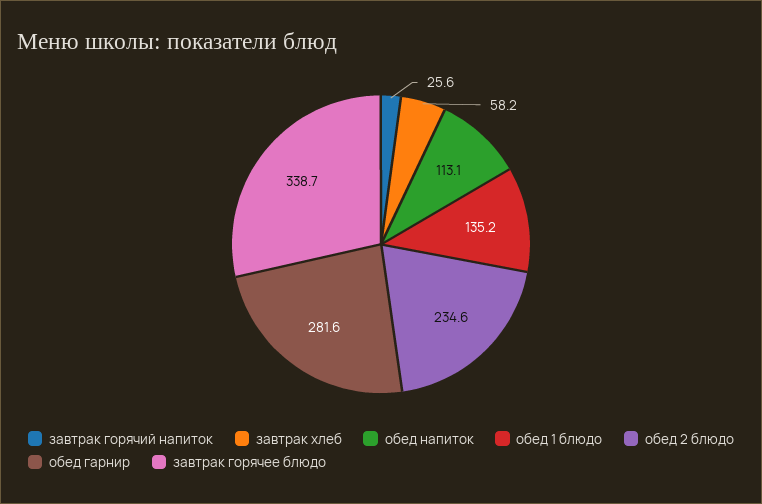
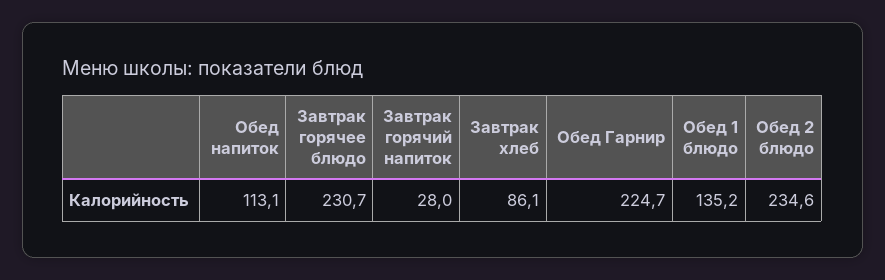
  {
-   "завтрак горячий напиток": 25.6,
+   "завтрак горячий напиток": 28,
-   "завтрак хлеб": 58.2,
+   "завтрак хлеб": 86.1,
    "обед напиток": 113.1,
    "обед 1 блюдо": 135.2,
    "обед 2 блюдо": 234.6,
-   "обед гарнир": 281.6,
+   "обед гарнир": 224.7,
-   "завтрак горячее блюдо": 338.7
+   "завтрак горячее блюдо": 230.7
  }

